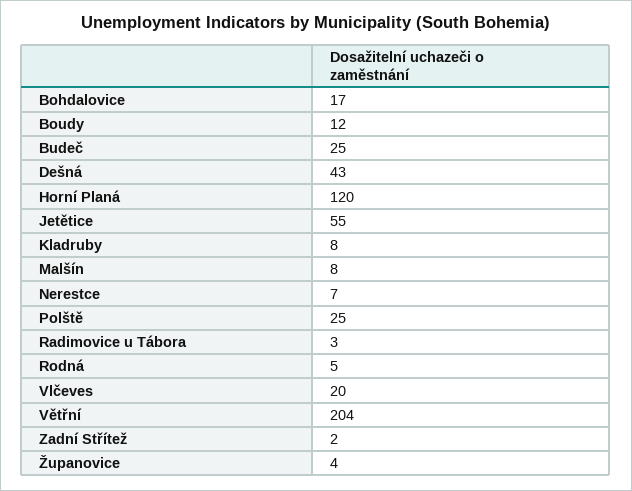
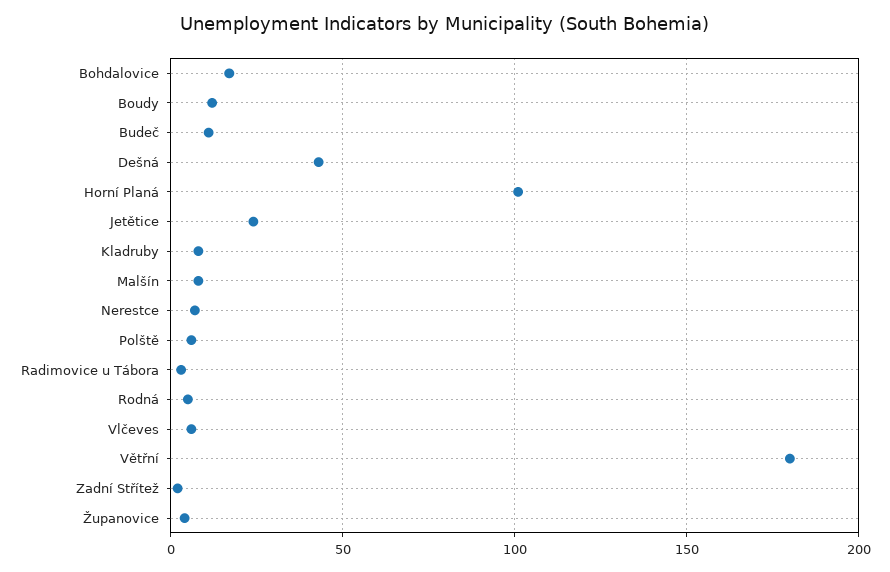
  {
    "Bohdalovice": 17,
    "Boudy": 12,
-   "Budeč": 25,
+   "Budeč": 10,
    "Dešná": 43,
-   "Horní Planá": 120,
+   "Horní Planá": 100,
-   "Jetětice": 55,
+   "Jetětice": 25,
    "Kladruby": 8,
    "Malšín": 8,
    "Nerestce": 7,
-   "Polště": 25,
+   "Polště": 5,
    "Radimovice u Tábora": 3,
    "Rodná": 5,
-   "Vlčeves": 20,
+   "Vlčeves": 5,
-   "Větřní": 204,
+   "Větřní": 180,
    "Zadní Střítež": 2,
    "Županovice": 4
  }

